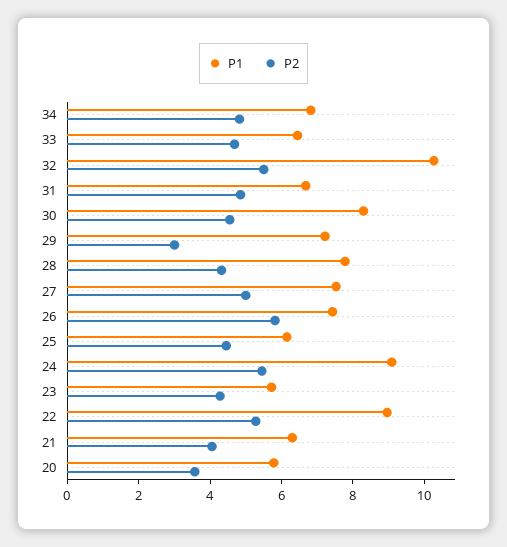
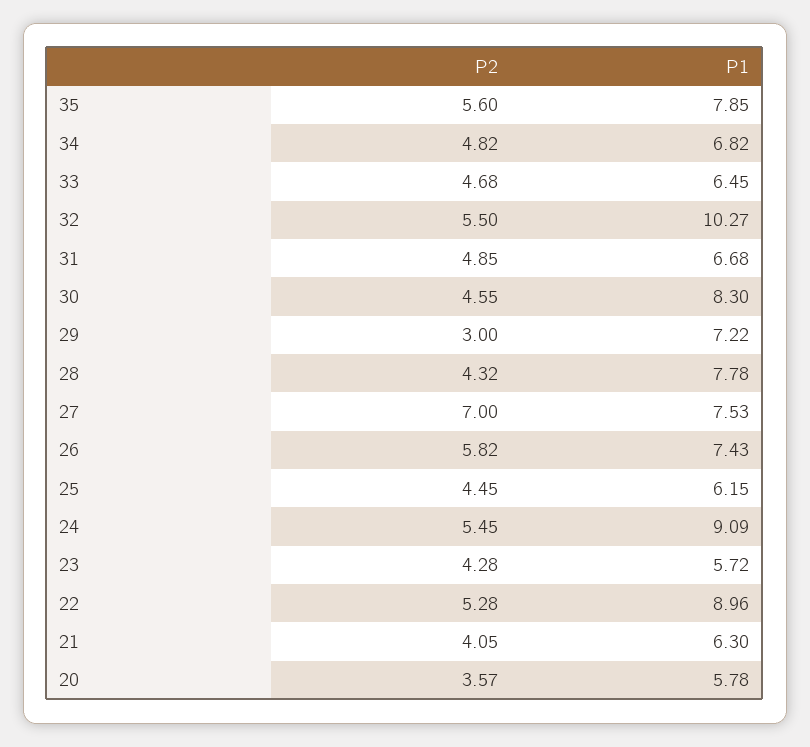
  {
    "P1": {
      "34": 6.82,
      "33": 6.45,
      "32": 10.27,
      "31": 6.68,
      "30": 8.3,
      "29": 7.22,
      "28": 7.78,
      "27": 7.53,
      "26": 7.43,
      "25": 6.15,
      "24": 9.09,
      "23": 5.72,
      "22": 8.96,
      "21": 6.3,
-     "20": 5.78
+     "20": 5.78,
+     "35": 7.85
    },
    "P2": {
      "34": 4.82,
      "33": 4.68,
      "32": 5.5,
      "31": 4.85,
      "30": 4.55,
      "29": 3,
      "28": 4.32,
-     "27": 5,
+     "27": 7,
      "26": 5.82,
      "25": 4.45,
      "24": 5.45,
      "23": 4.28,
      "22": 5.28,
      "21": 4.05,
-     "20": 3.57
+     "20": 3.57,
+     "35": 5.6
    }
  }

